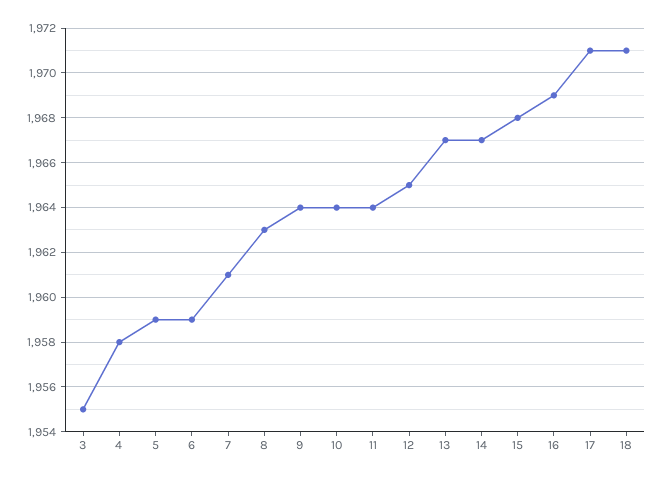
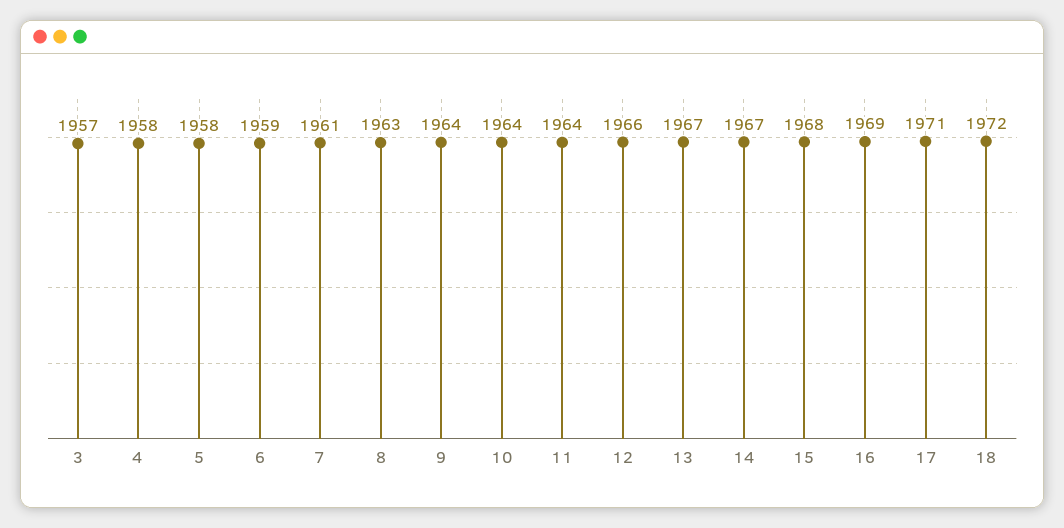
  {
-   "3": 1955,
+   "3": 1957,
    "4": 1958,
-   "5": 1959,
+   "5": 1958,
    "6": 1959,
    "7": 1961,
    "8": 1963,
    "9": 1964,
    "10": 1964,
    "11": 1964,
-   "12": 1965,
+   "12": 1966,
    "13": 1967,
    "14": 1967,
    "15": 1968,
    "16": 1969,
    "17": 1971,
-   "18": 1971
+   "18": 1972
  }

